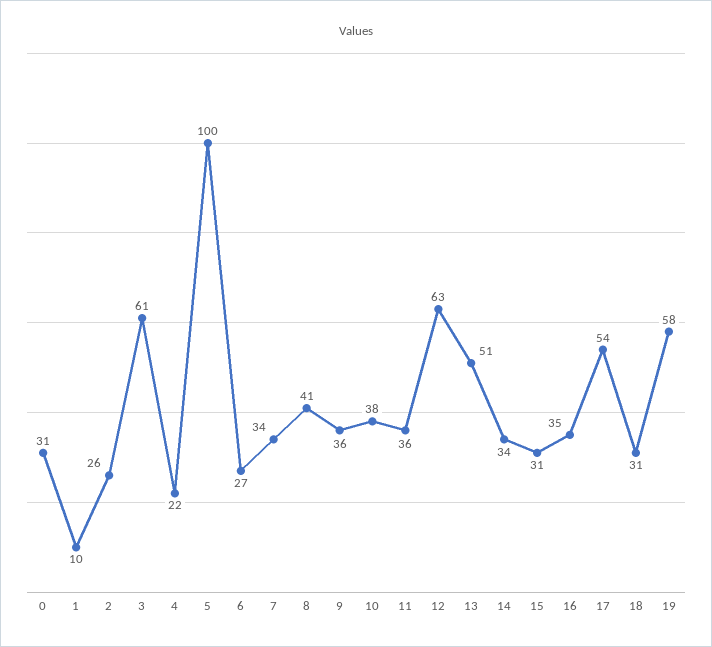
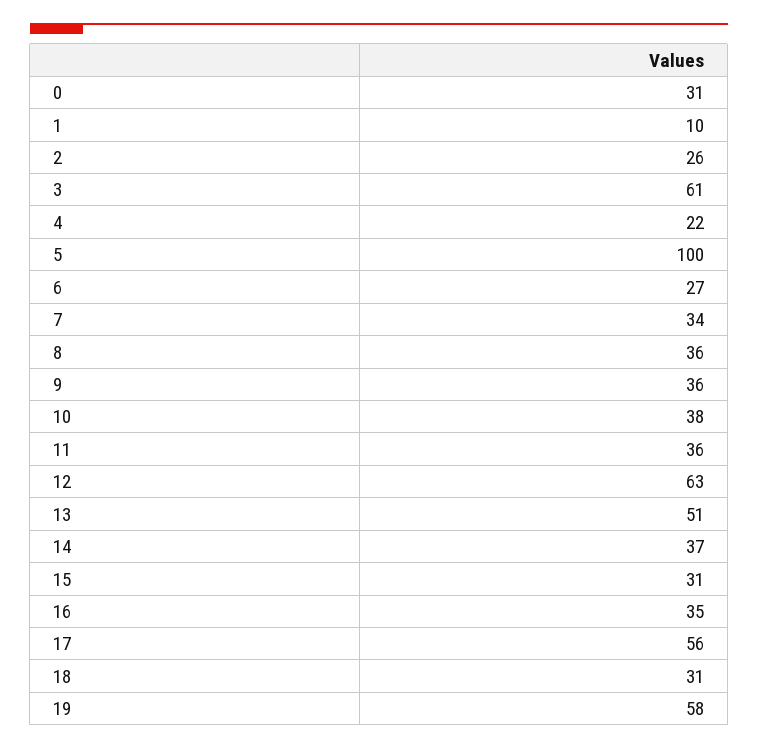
  {
    "0": 31,
    "1": 10,
    "2": 26,
    "3": 61,
    "4": 22,
    "5": 100,
    "6": 27,
    "7": 34,
-   "8": 41,
+   "8": 36,
    "9": 36,
    "10": 38,
    "11": 36,
    "12": 63,
    "13": 51,
-   "14": 34,
+   "14": 37,
    "15": 31,
    "16": 35,
-   "17": 54,
+   "17": 56,
    "18": 31,
    "19": 58
  }

